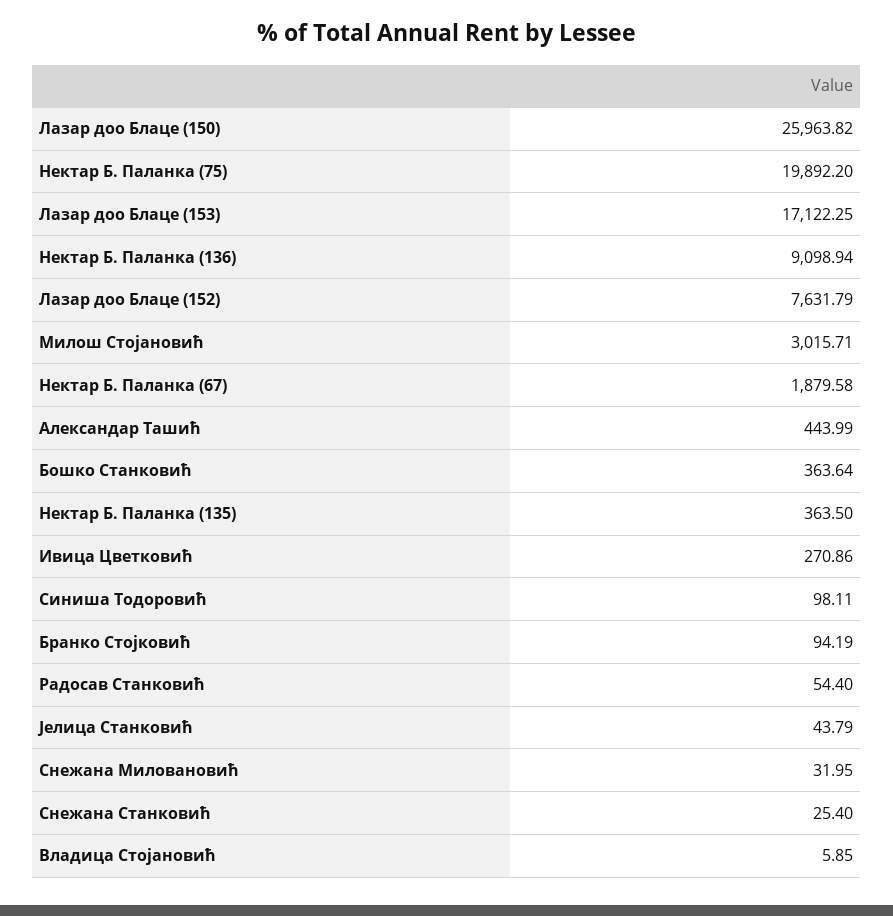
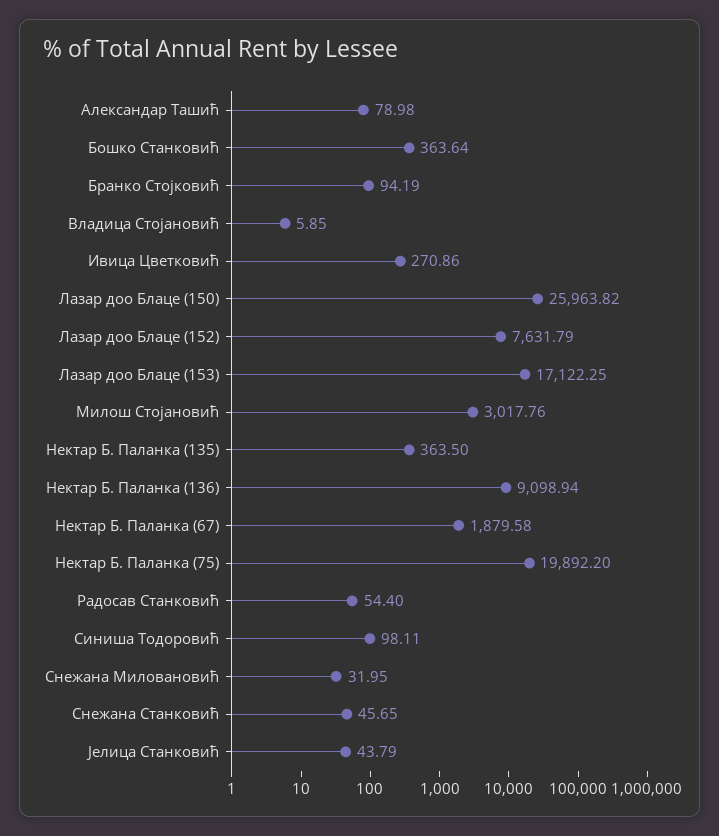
  {
    "Лазар доо Блаце (150)": 25963.82,
    "Нектар Б. Паланка (75)": 19892.2,
    "Лазар доо Блаце (153)": 17122.25,
    "Нектар Б. Паланка (136)": 9098.94,
    "Лазар доо Блаце (152)": 7631.79,
-   "Милош Стојановић": 3015.71,
+   "Милош Стојановић": 3017.76,
    "Нектар Б. Паланка (67)": 1879.58,
-   "Александар Ташић": 443.99,
+   "Александар Ташић": 78.98,
    "Бошко Станковић": 363.64,
    "Нектар Б. Паланка (135)": 363.5,
    "Ивица Цветковић": 270.86,
    "Синиша Тодоровић": 98.11,
    "Бранко Стојковић": 94.19,
    "Радосав Станковић": 54.4,
    "Јелица Станковић": 43.79,
    "Снежана Миловановић": 31.95,
-   "Снежана Станковић": 25.4,
+   "Снежана Станковић": 45.65,
    "Владица Стојановић": 5.85
  }

